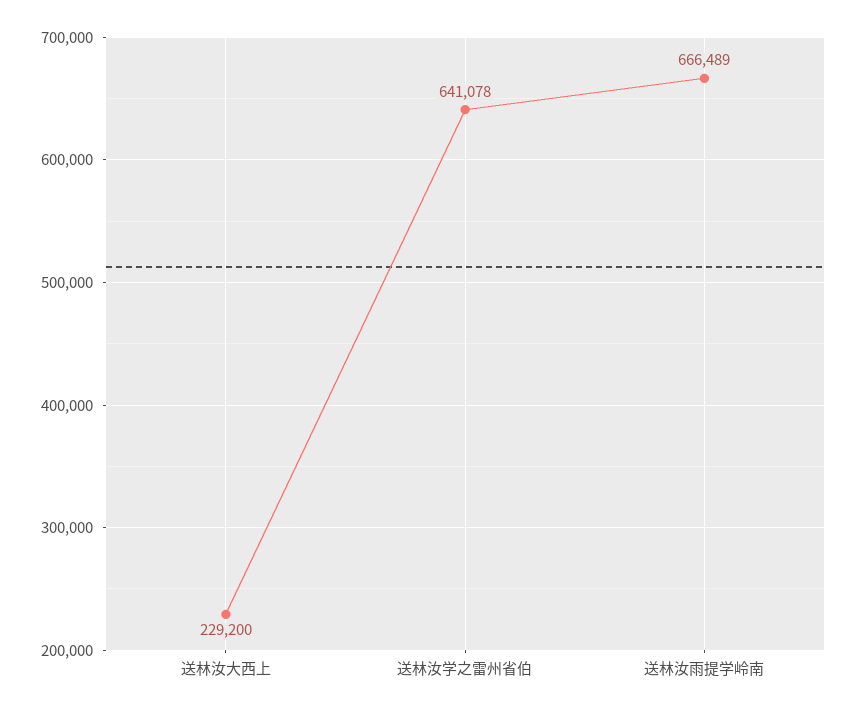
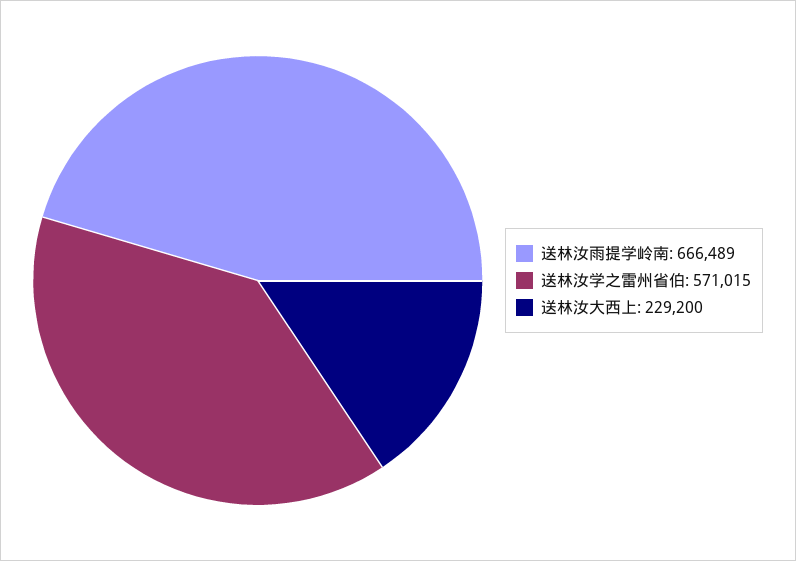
  {
    "送林汝大西上": 229200,
-   "送林汝学之雷州省伯": 641078,
+   "送林汝学之雷州省伯": 571015,
    "送林汝雨提学岭南": 666489
  }

